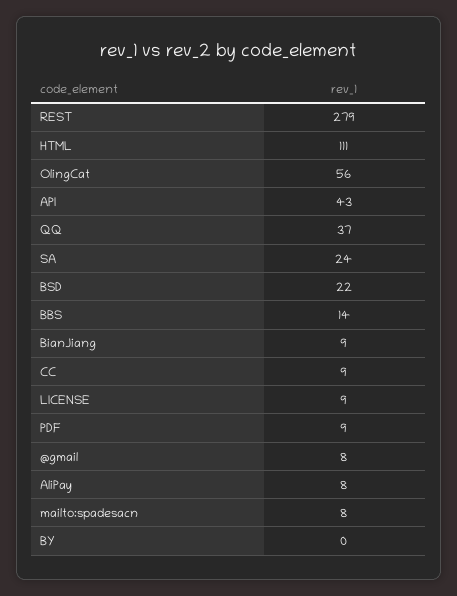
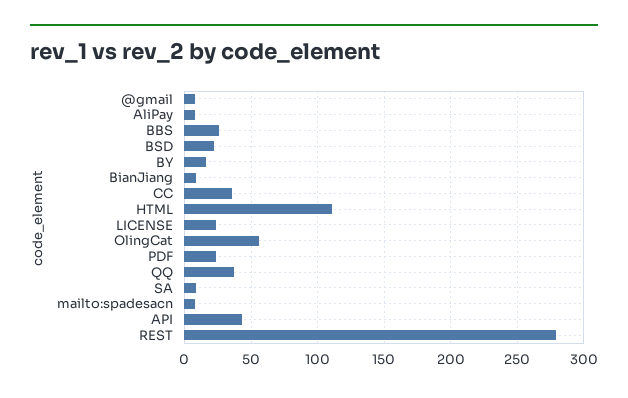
  {
    "REST": 279,
    "HTML": 111,
    "OlingCat": 56,
    "API": 43,
    "QQ": 37,
-   "SA": 24,
+   "SA": 10,
    "BSD": 22,
-   "BBS": 14,
+   "BBS": 25,
    "BianJiang": 9,
-   "CC": 9,
+   "CC": 35,
-   "LICENSE": 9,
+   "LICENSE": 25,
-   "PDF": 9,
+   "PDF": 25,
    "@gmail": 8,
    "AliPay": 8,
    "mailto:spadesacn": 8,
-   "BY": 0
+   "BY": 15
  }

